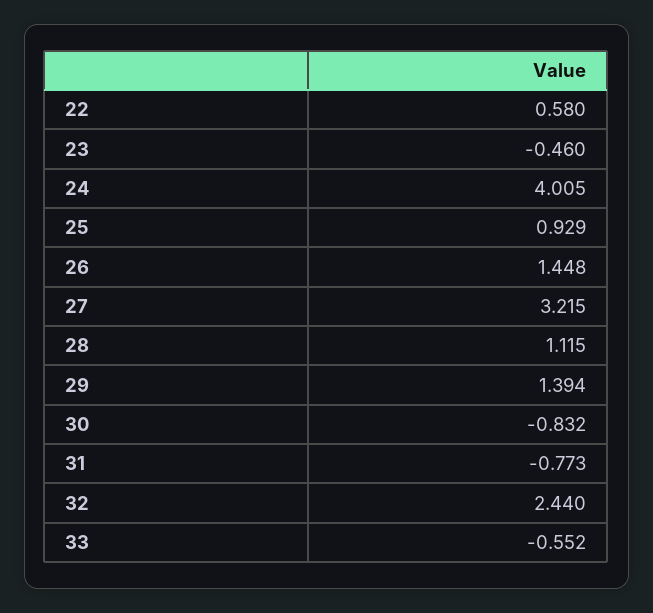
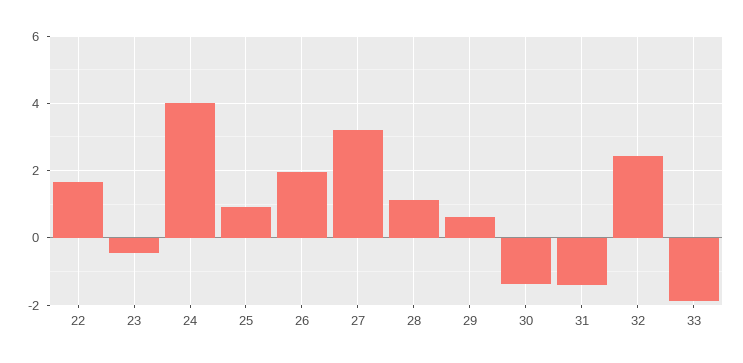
  {
-   "22": 0.58,
+   "22": 1.6,
    "23": -0.46,
    "24": 4.005,
    "25": 0.929,
-   "26": 1.448,
+   "26": 2,
    "27": 3.215,
    "28": 1.115,
-   "29": 1.394,
+   "29": 0.6,
-   "30": -0.832,
+   "30": -1.4,
-   "31": -0.773,
+   "31": -1.4,
    "32": 2.44,
-   "33": -0.552
+   "33": -1.8
  }

